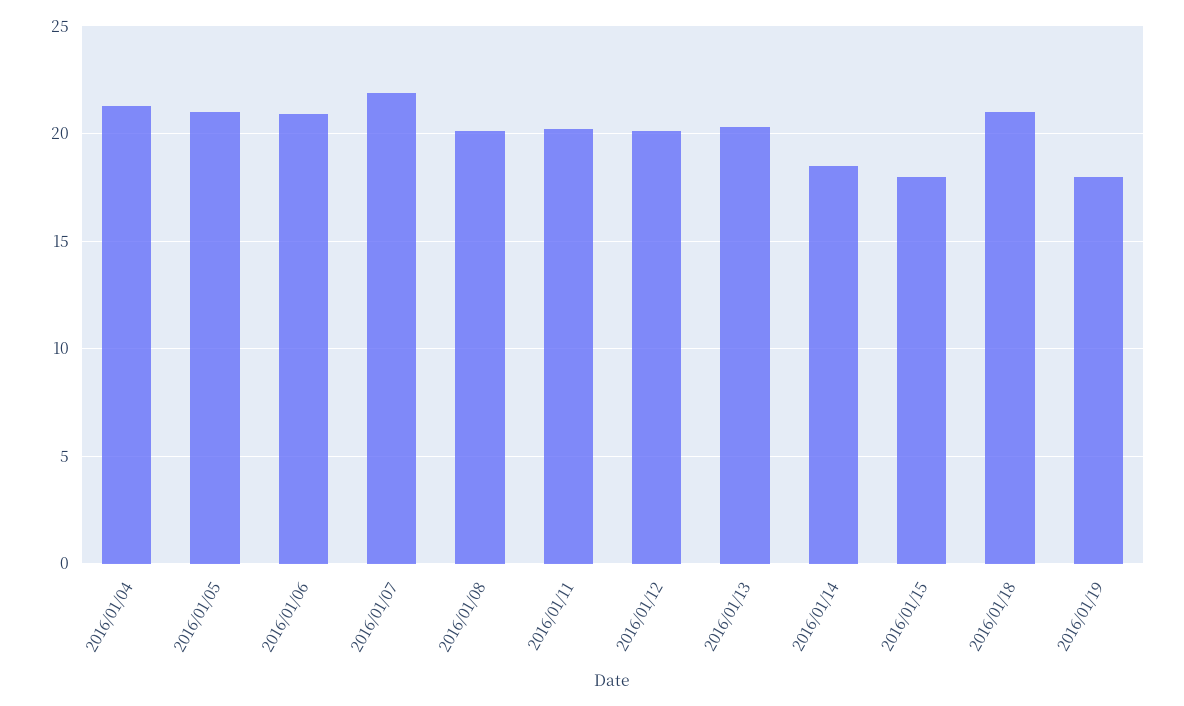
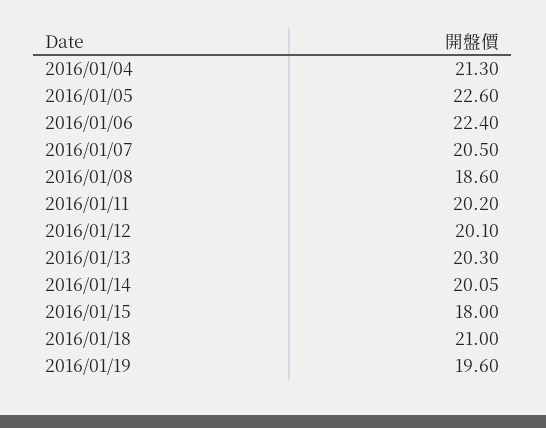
  {
    "2016/01/04": 21.3,
-   "2016/01/05": 21,
+   "2016/01/05": 22.6,
-   "2016/01/06": 21,
+   "2016/01/06": 22.4,
-   "2016/01/07": 22,
+   "2016/01/07": 20.5,
-   "2016/01/08": 20,
+   "2016/01/08": 18.6,
    "2016/01/11": 20.2,
    "2016/01/12": 20.1,
    "2016/01/13": 20.3,
-   "2016/01/14": 18.5,
+   "2016/01/14": 20.05,
    "2016/01/15": 18,
    "2016/01/18": 21,
-   "2016/01/19": 18
+   "2016/01/19": 19.6
  }

